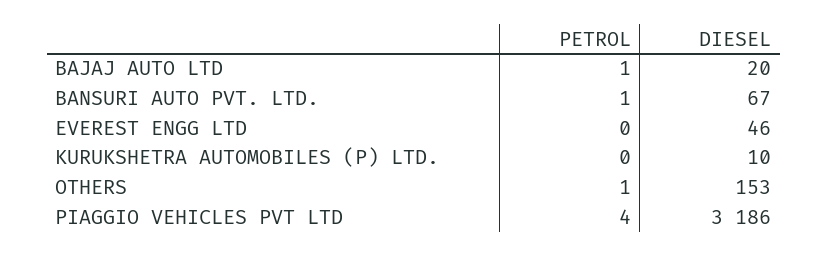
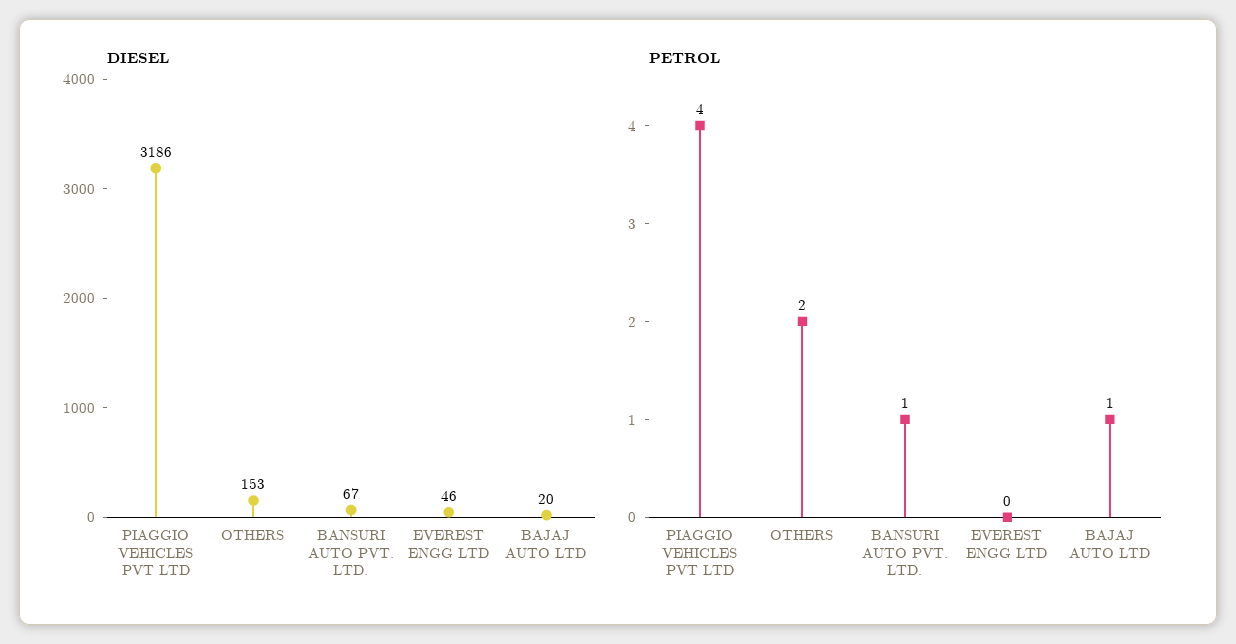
  {
    "PETROL": {
      "BAJAJ AUTO LTD": 1,
      "BANSURI AUTO PVT. LTD.": 1,
      "EVEREST ENGG LTD": 0,
-     "KURUKSHETRA AUTOMOBILES (P) LTD.": 0,
-     "OTHERS": 1,
+     "OTHERS": 2,
      "PIAGGIO VEHICLES PVT LTD": 4
    },
    "DIESEL": {
      "BAJAJ AUTO LTD": 20,
      "BANSURI AUTO PVT. LTD.": 67,
      "EVEREST ENGG LTD": 46,
-     "KURUKSHETRA AUTOMOBILES (P) LTD.": 10,
      "OTHERS": 153,
      "PIAGGIO VEHICLES PVT LTD": 3186
    }
  }

